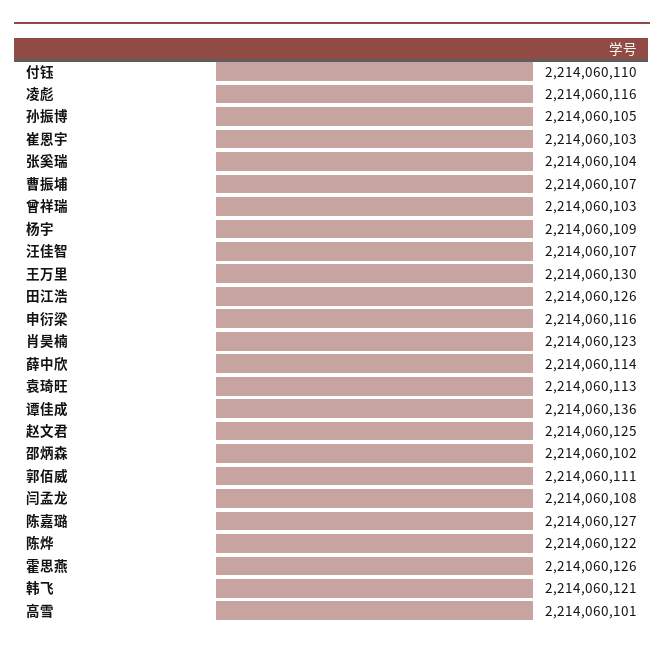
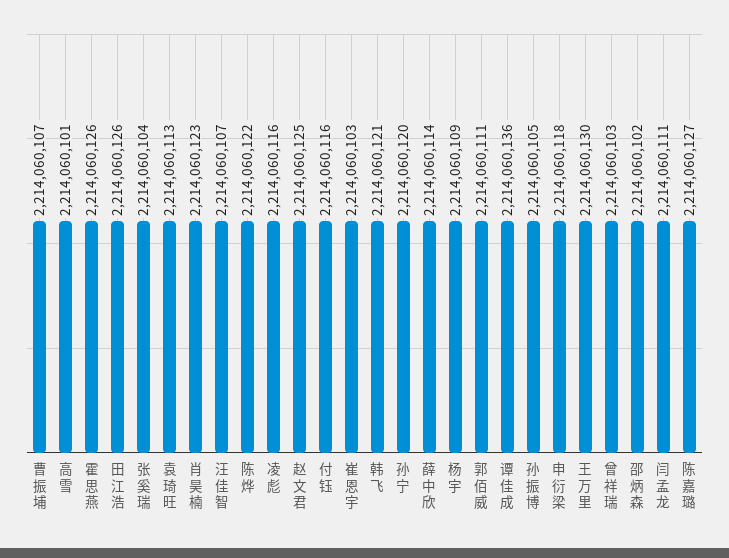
  {
-   "付钰": 2214060110,
+   "付钰": 2214060116,
    "凌彪": 2214060116,
    "孙振博": 2214060105,
    "崔恩宇": 2214060103,
    "张奚瑞": 2214060104,
    "曹振埔": 2214060107,
    "曾祥瑞": 2214060103,
    "杨宇": 2214060109,
    "汪佳智": 2214060107,
    "王万里": 2214060130,
    "田江浩": 2214060126,
-   "申衍梁": 2214060116,
+   "申衍梁": 2214060118,
    "肖昊楠": 2214060123,
    "薛中欣": 2214060114,
    "袁琦旺": 2214060113,
    "谭佳成": 2214060136,
    "赵文君": 2214060125,
    "邵炳森": 2214060102,
    "郭佰威": 2214060111,
-   "闫孟龙": 2214060108,
+   "闫孟龙": 2214060111,
    "陈嘉璐": 2214060127,
    "陈烨": 2214060122,
    "霍思燕": 2214060126,
    "韩飞": 2214060121,
-   "高雪": 2214060101
+   "高雪": 2214060101,
+   "孙宁": 2214060120
  }

